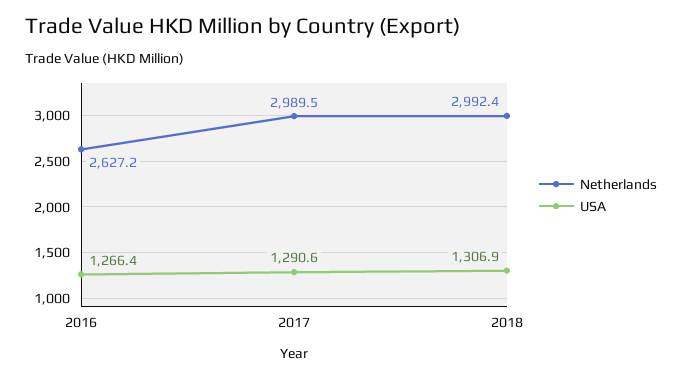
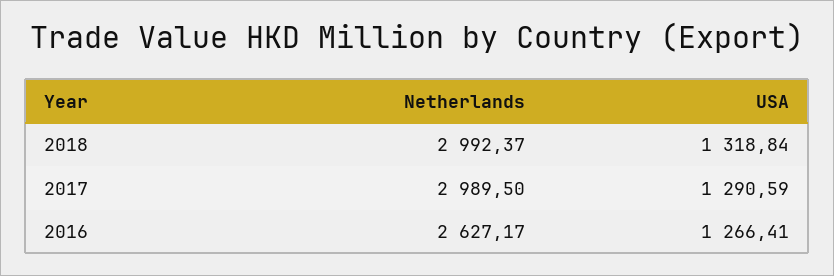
  {
    "Netherlands": {
      "2016": 2627.17,
      "2017": 2989.5,
      "2018": 2992.37
    },
    "USA": {
      "2016": 1266.41,
      "2017": 1290.59,
-     "2018": 1306.9
+     "2018": 1318.84
    }
  }

